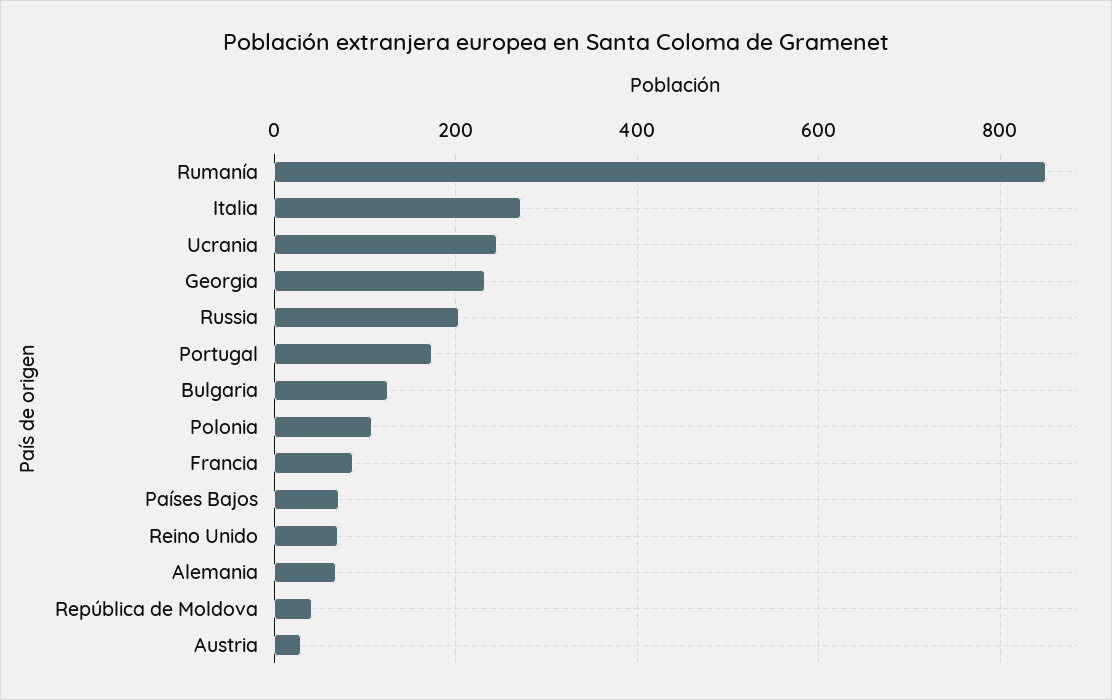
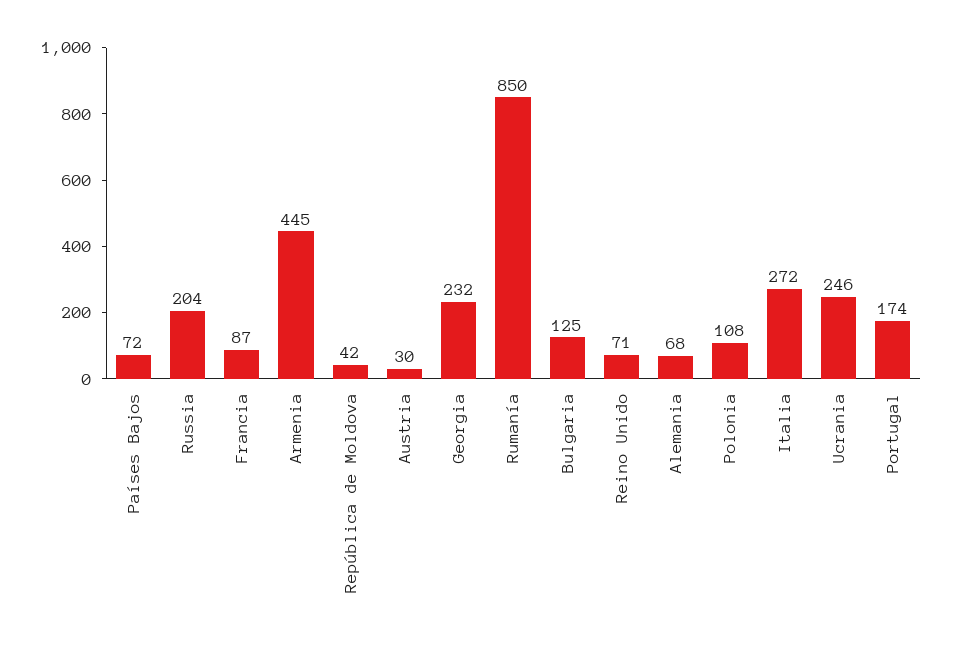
  {
    "Rumanía": 850,
    "Italia": 272,
    "Ucrania": 246,
    "Georgia": 232,
    "Russia": 204,
    "Portugal": 174,
    "Bulgaria": 125,
    "Polonia": 108,
    "Francia": 87,
    "Países Bajos": 72,
    "Reino Unido": 71,
    "Alemania": 68,
    "República de Moldova": 42,
-   "Austria": 30
+   "Austria": 30,
+   "Armenia": 445
  }

